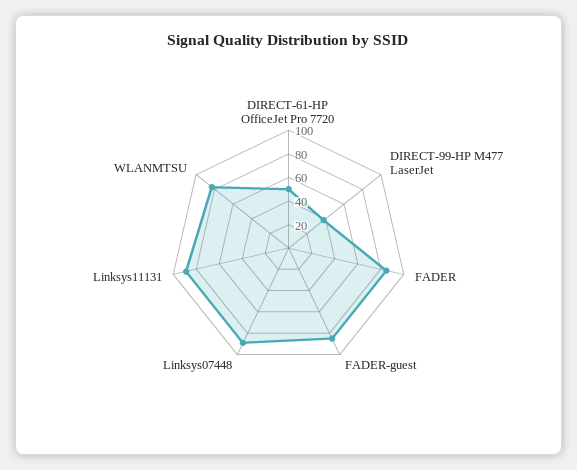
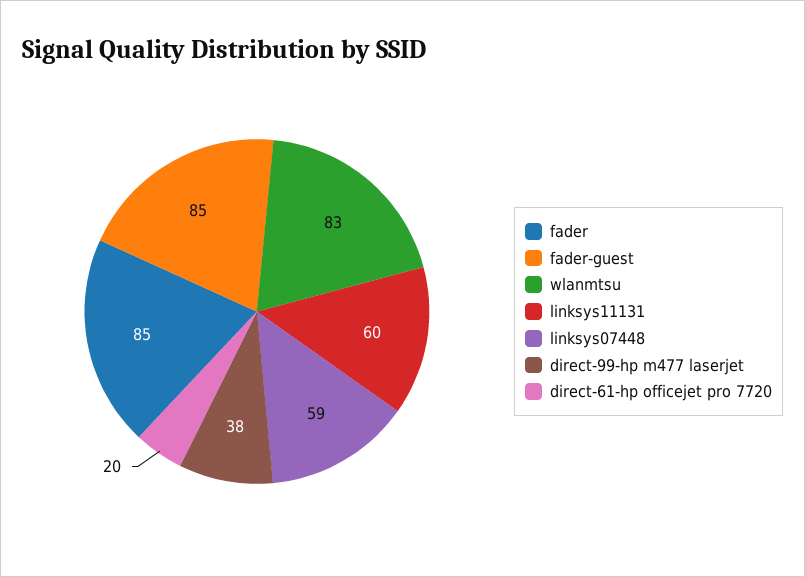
  {
-   "DIRECT-61-HP OfficeJet Pro 7720": 50,
+   "DIRECT-61-HP OfficeJet Pro 7720": 20,
    "DIRECT-99-HP M477 LaserJet": 38,
    "FADER": 85,
    "FADER-guest": 85,
-   "Linksys07448": 90,
+   "Linksys07448": 59,
-   "Linksys11131": 90,
+   "Linksys11131": 60,
    "WLANMTSU": 83
  }

